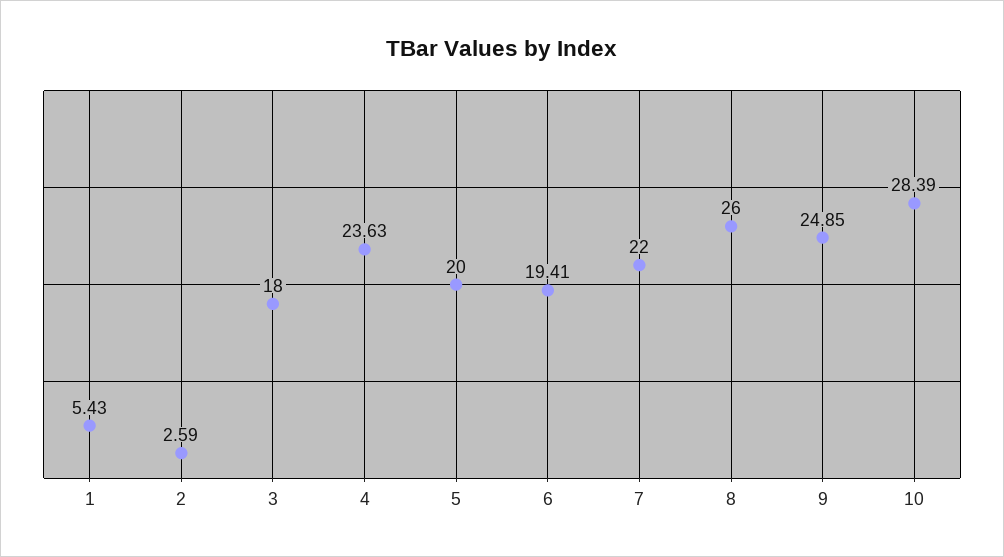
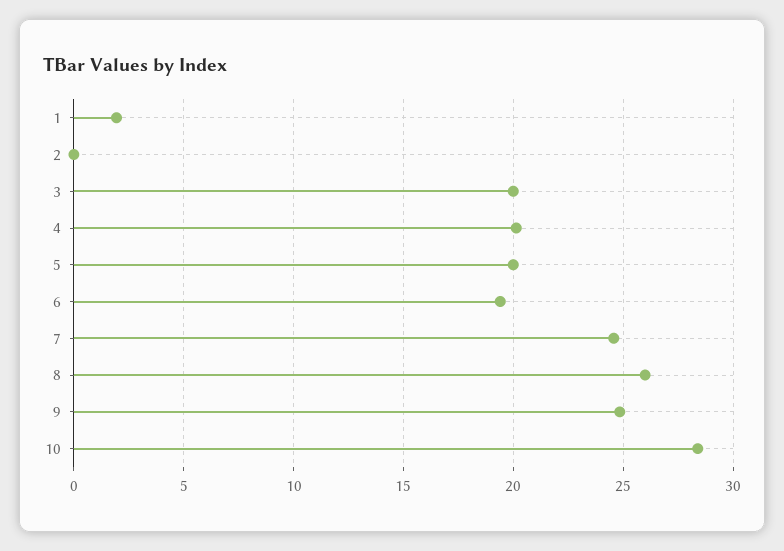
  {
-   "1": 5.43,
+   "1": 2,
-   "2": 2.59,
+   "2": 0,
-   "3": 18,
+   "3": 20,
-   "4": 23.63,
+   "4": 20,
    "5": 20,
    "6": 19.41,
-   "7": 22,
+   "7": 24.5,
    "8": 26,
    "9": 24.85,
    "10": 28.39
  }

